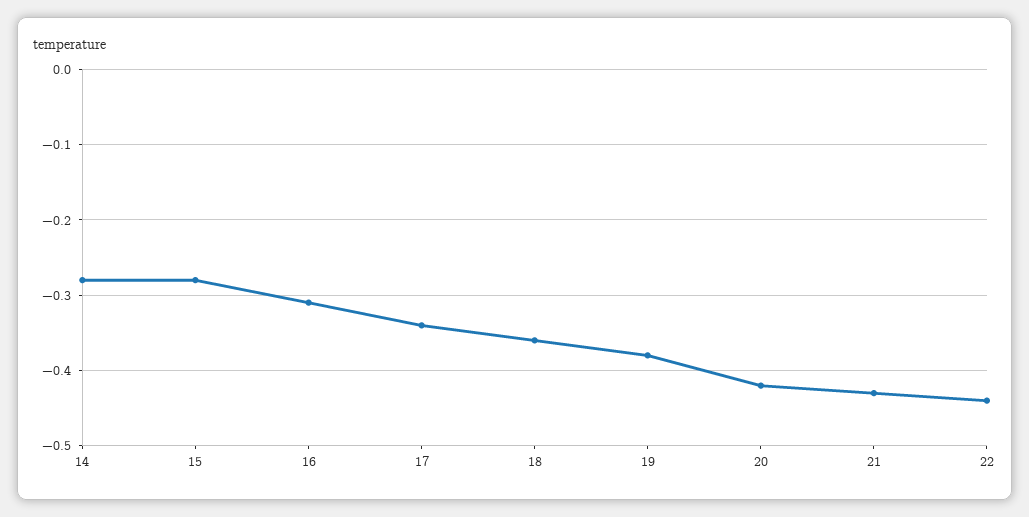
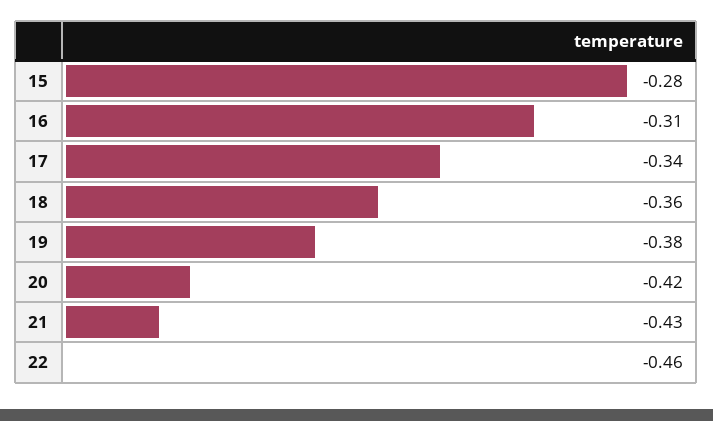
  {
-   "14": -0.28,
    "15": -0.28,
    "16": -0.31,
    "17": -0.34,
    "18": -0.36,
    "19": -0.38,
    "20": -0.42,
    "21": -0.43,
-   "22": -0.44
+   "22": -0.46
  }

